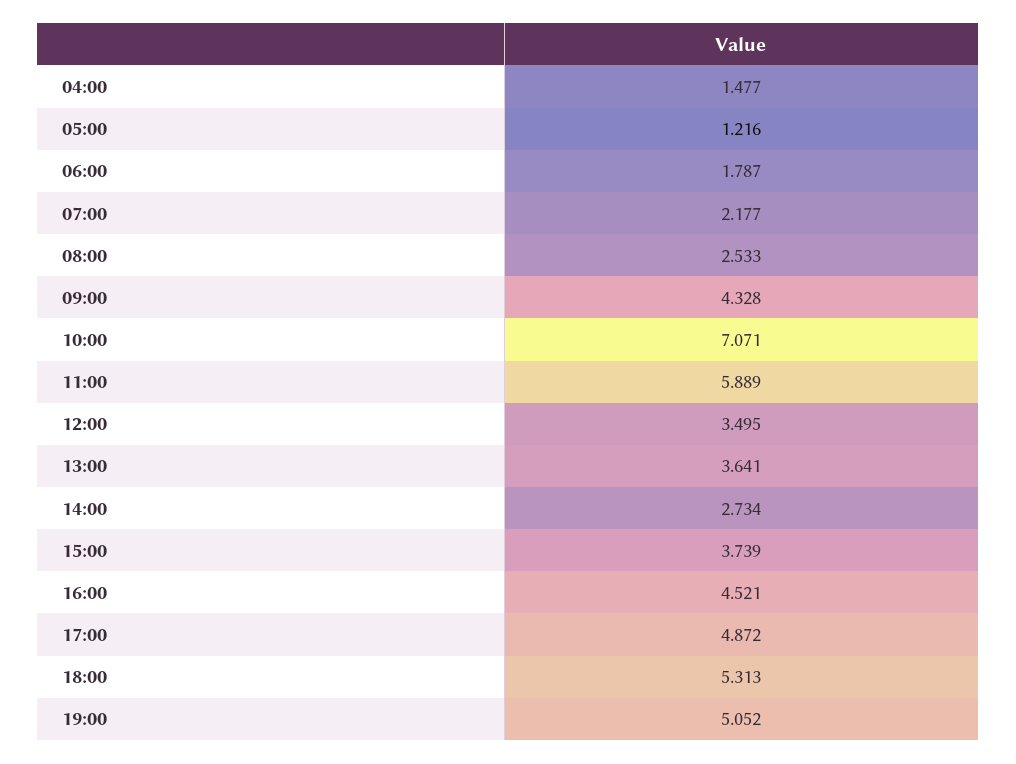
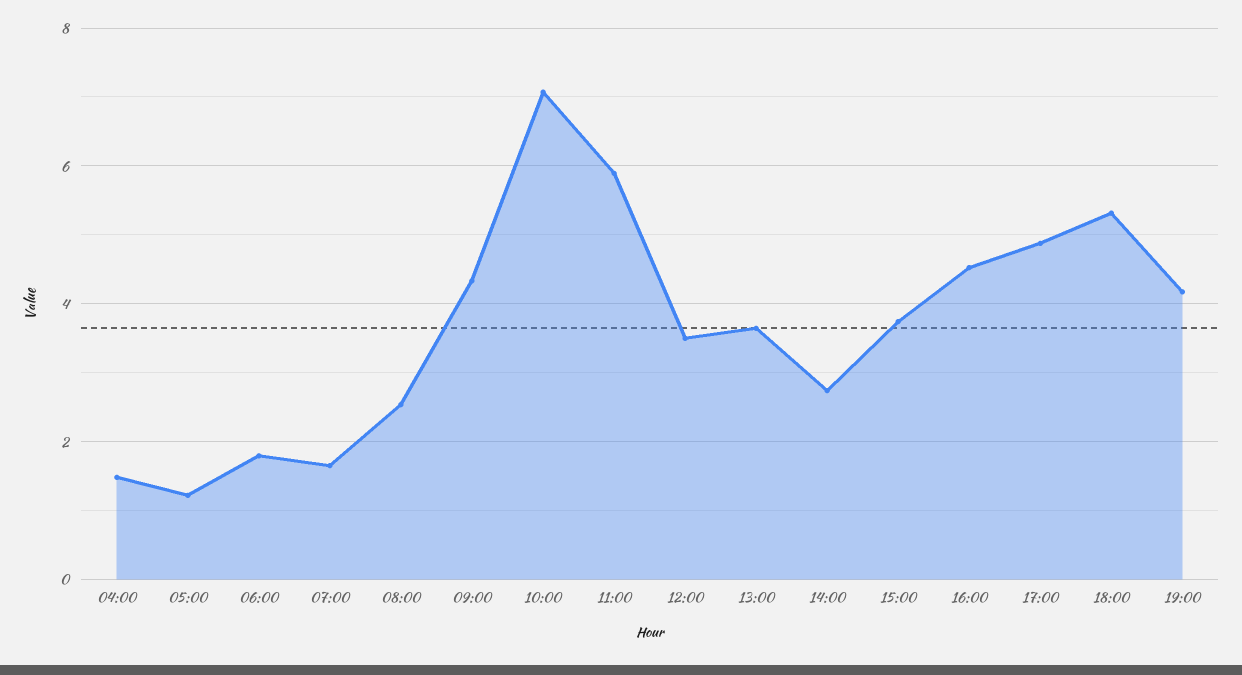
  {
    "04:00": 1.477,
    "05:00": 1.216,
    "06:00": 1.787,
-   "07:00": 2.177,
+   "07:00": 1.6,
    "08:00": 2.533,
    "09:00": 4.328,
    "10:00": 7.071,
    "11:00": 5.889,
    "12:00": 3.495,
    "13:00": 3.641,
    "14:00": 2.734,
    "15:00": 3.739,
    "16:00": 4.521,
    "17:00": 4.872,
    "18:00": 5.313,
-   "19:00": 5.052
+   "19:00": 4.2
  }

